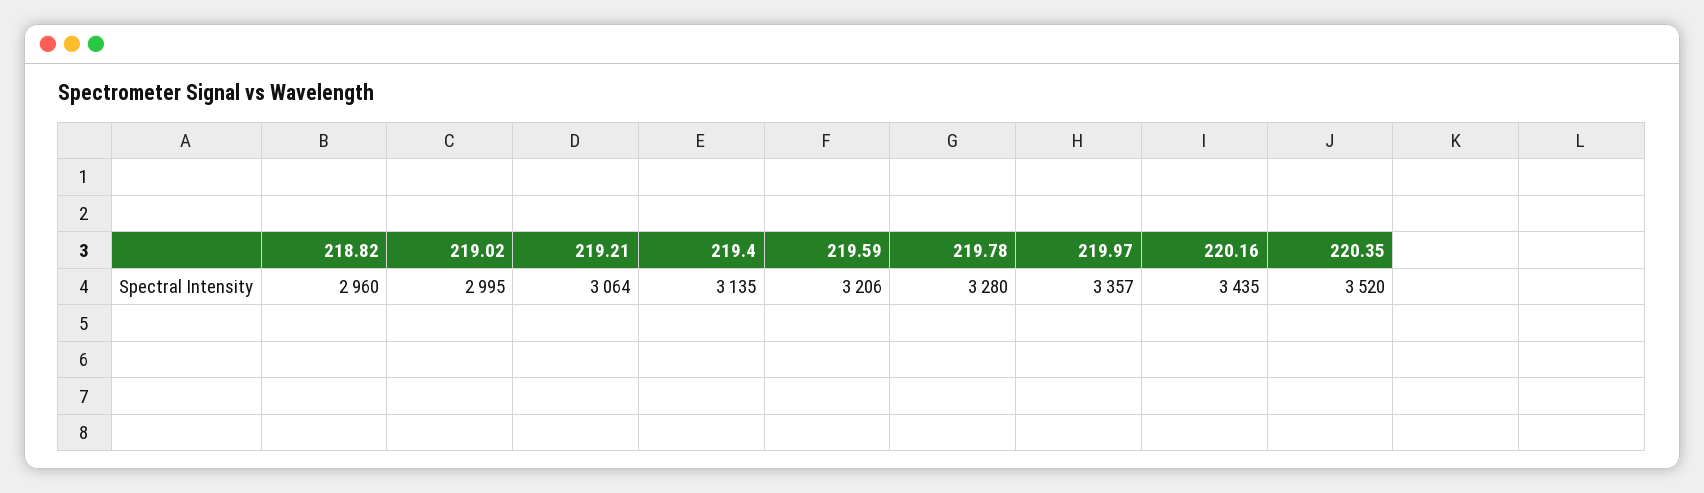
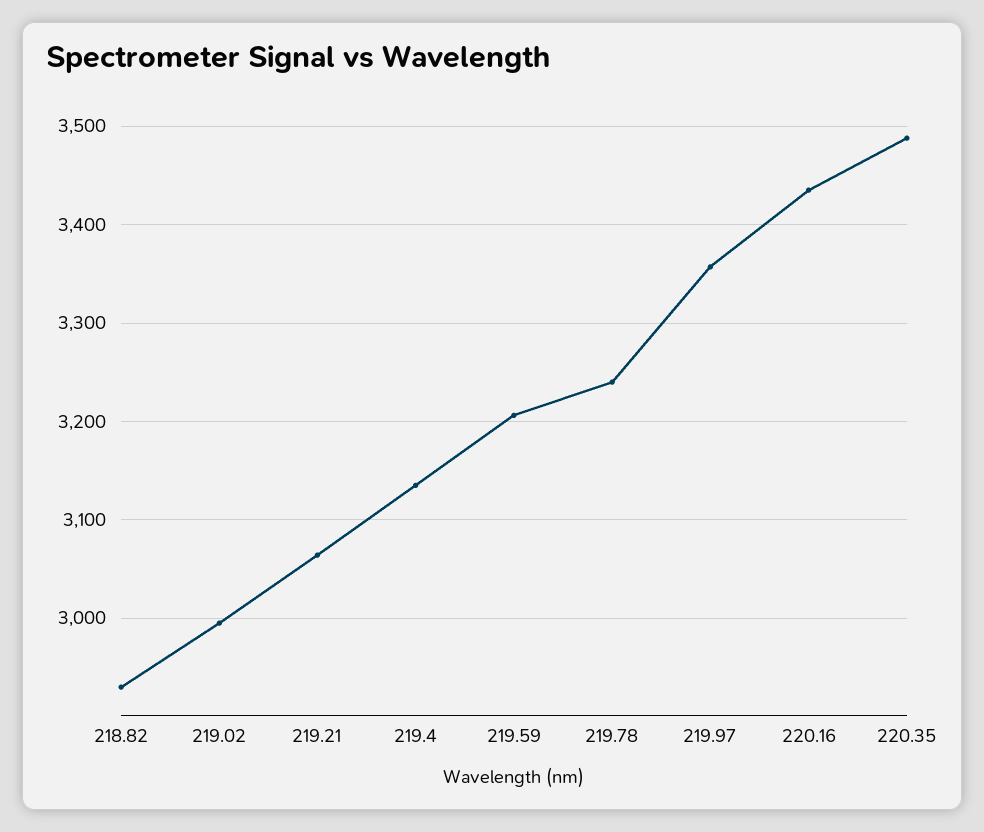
  {
-   "218.82": 2960,
+   "218.82": 2930,
    "219.02": 2995,
    "219.21": 3064,
    "219.4": 3135,
    "219.59": 3206,
-   "219.78": 3280,
+   "219.78": 3240,
    "219.97": 3357,
    "220.16": 3435,
-   "220.35": 3520
+   "220.35": 3490
  }

